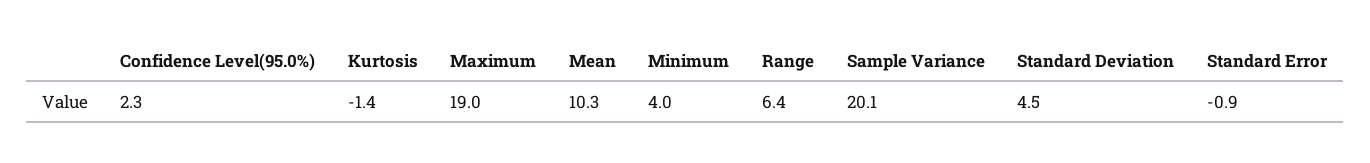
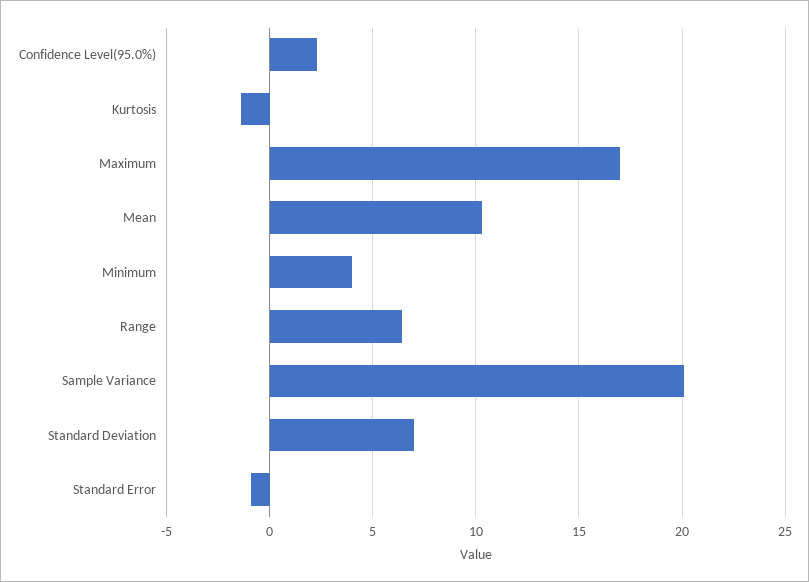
  {
    "Confidence Level(95.0%)": 2.3,
    "Kurtosis": -1.4,
-   "Maximum": 19,
+   "Maximum": 17,
    "Mean": 10.3,
    "Minimum": 4,
    "Range": 6.4,
    "Sample Variance": 20.1,
-   "Standard Deviation": 4.5,
+   "Standard Deviation": 7,
    "Standard Error": -0.9
  }

